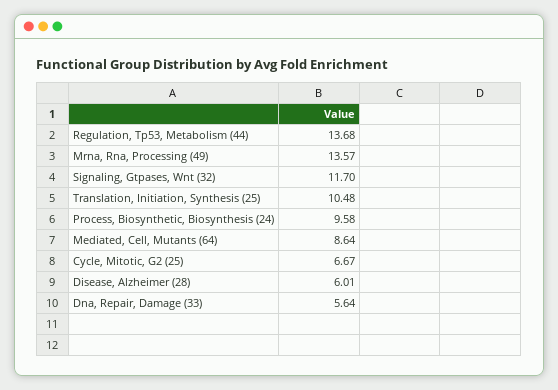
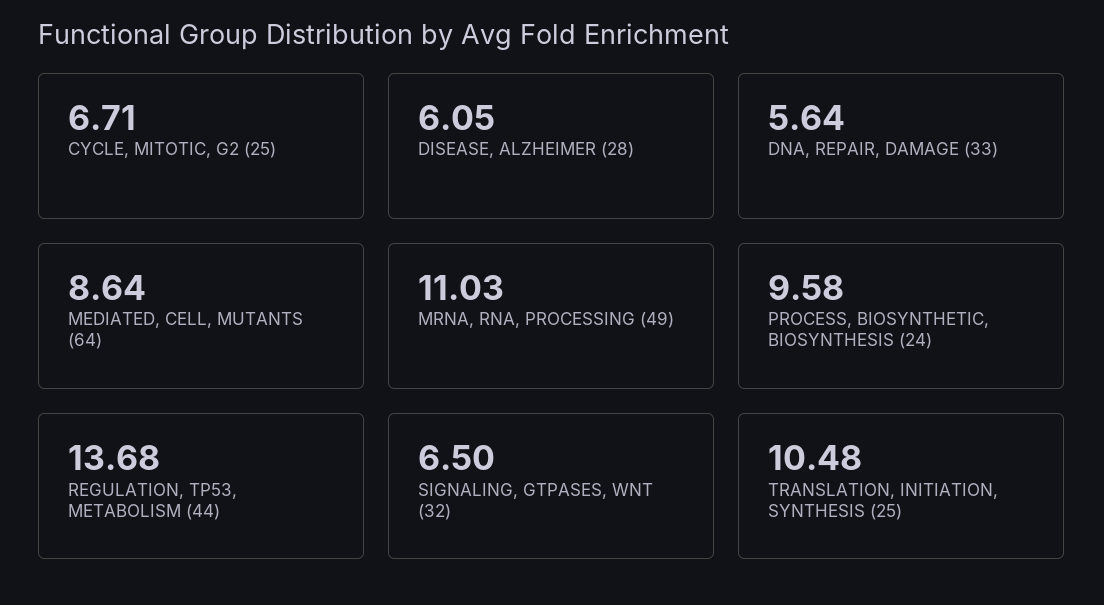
  {
    "Regulation, Tp53, Metabolism (44)": 13.68,
-   "Mrna, Rna, Processing (49)": 13.57,
+   "Mrna, Rna, Processing (49)": 11.03,
-   "Signaling, Gtpases, Wnt (32)": 11.7,
+   "Signaling, Gtpases, Wnt (32)": 6.5,
    "Translation, Initiation, Synthesis (25)": 10.48,
    "Process, Biosynthetic, Biosynthesis (24)": 9.58,
    "Mediated, Cell, Mutants (64)": 8.64,
-   "Cycle, Mitotic, G2 (25)": 6.67,
+   "Cycle, Mitotic, G2 (25)": 6.71,
-   "Disease, Alzheimer (28)": 6.01,
+   "Disease, Alzheimer (28)": 6.05,
    "Dna, Repair, Damage (33)": 5.64
  }

